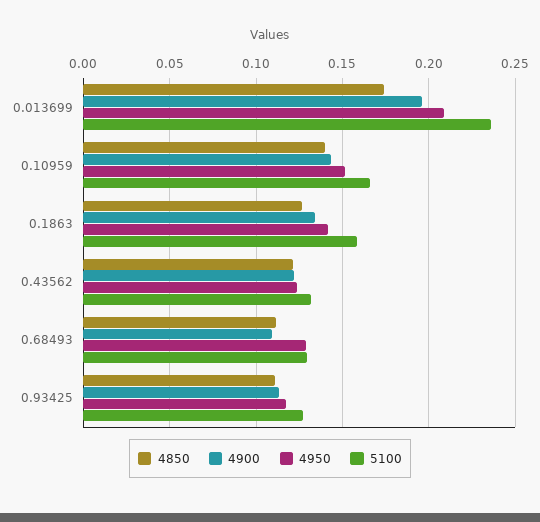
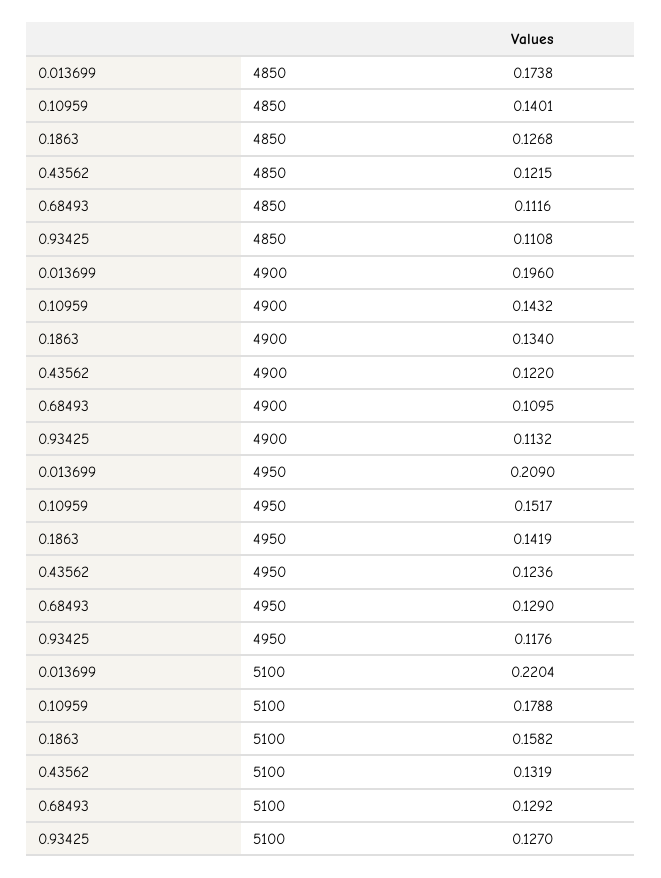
  {
    "4850": {
      "0.013699": 0.1738,
      "0.10959": 0.1401,
      "0.1863": 0.1268,
      "0.43562": 0.1215,
      "0.68493": 0.1116,
      "0.93425": 0.1108
    },
    "4900": {
      "0.013699": 0.196,
      "0.10959": 0.1432,
      "0.1863": 0.134,
      "0.43562": 0.122,
      "0.68493": 0.1095,
      "0.93425": 0.1132
    },
    "4950": {
      "0.013699": 0.209,
      "0.10959": 0.1517,
      "0.1863": 0.1419,
      "0.43562": 0.1236,
      "0.68493": 0.129,
      "0.93425": 0.1176
    },
    "5100": {
-     "0.013699": 0.235,
+     "0.013699": 0.2204,
-     "0.10959": 0.165,
+     "0.10959": 0.1788,
      "0.1863": 0.1582,
      "0.43562": 0.1319,
      "0.68493": 0.1292,
      "0.93425": 0.127
    }
  }

